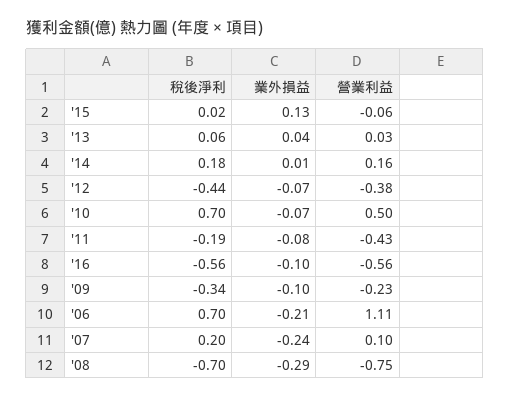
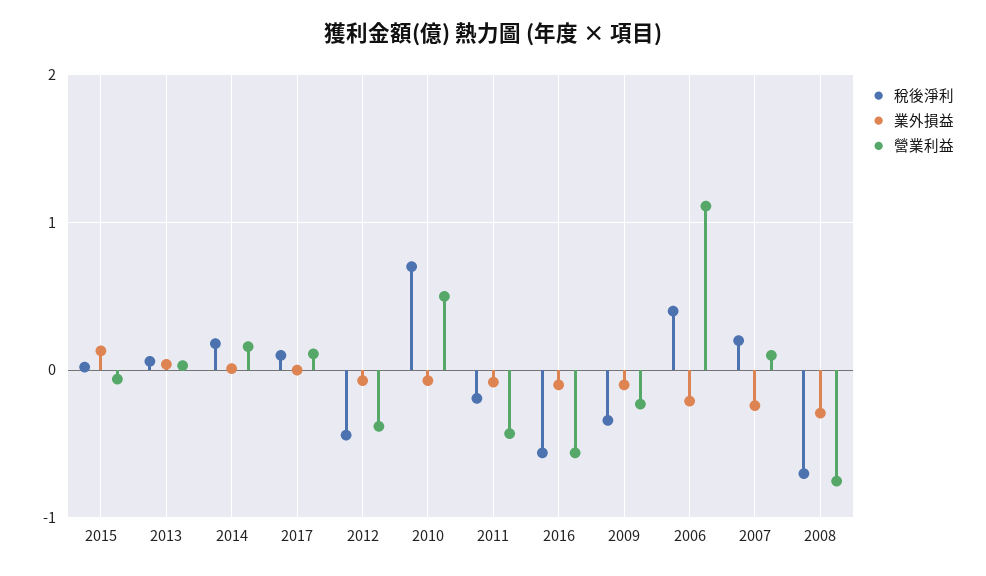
  {
    "稅後淨利": {
      "'15": 0.02,
      "'13": 0.06,
      "'14": 0.18,
      "'12": -0.44,
      "'10": 0.7,
      "'11": -0.19,
      "'16": -0.56,
      "'09": -0.34,
-     "'06": 0.7,
+     "'06": 0.4,
      "'07": 0.2,
-     "'08": -0.7
+     "'08": -0.7,
+     "2017": 0.1
    },
    "業外損益": {
      "'15": 0.13,
      "'13": 0.04,
      "'14": 0.01,
      "'12": -0.07,
      "'10": -0.07,
      "'11": -0.08,
      "'16": -0.1,
      "'09": -0.1,
      "'06": -0.21,
      "'07": -0.24,
-     "'08": -0.29
+     "'08": -0.29,
+     "2017": 0
    },
    "營業利益": {
      "'15": -0.06,
      "'13": 0.03,
      "'14": 0.16,
      "'12": -0.38,
      "'10": 0.5,
      "'11": -0.43,
      "'16": -0.56,
      "'09": -0.23,
      "'06": 1.11,
      "'07": 0.1,
-     "'08": -0.75
+     "'08": -0.75,
+     "2017": 0.1
    }
  }

